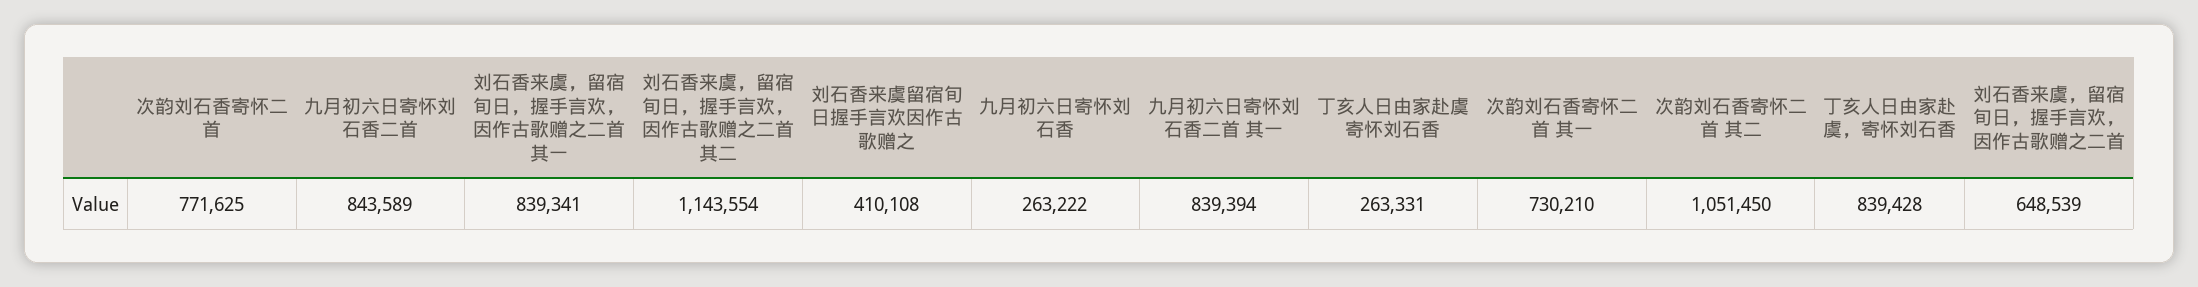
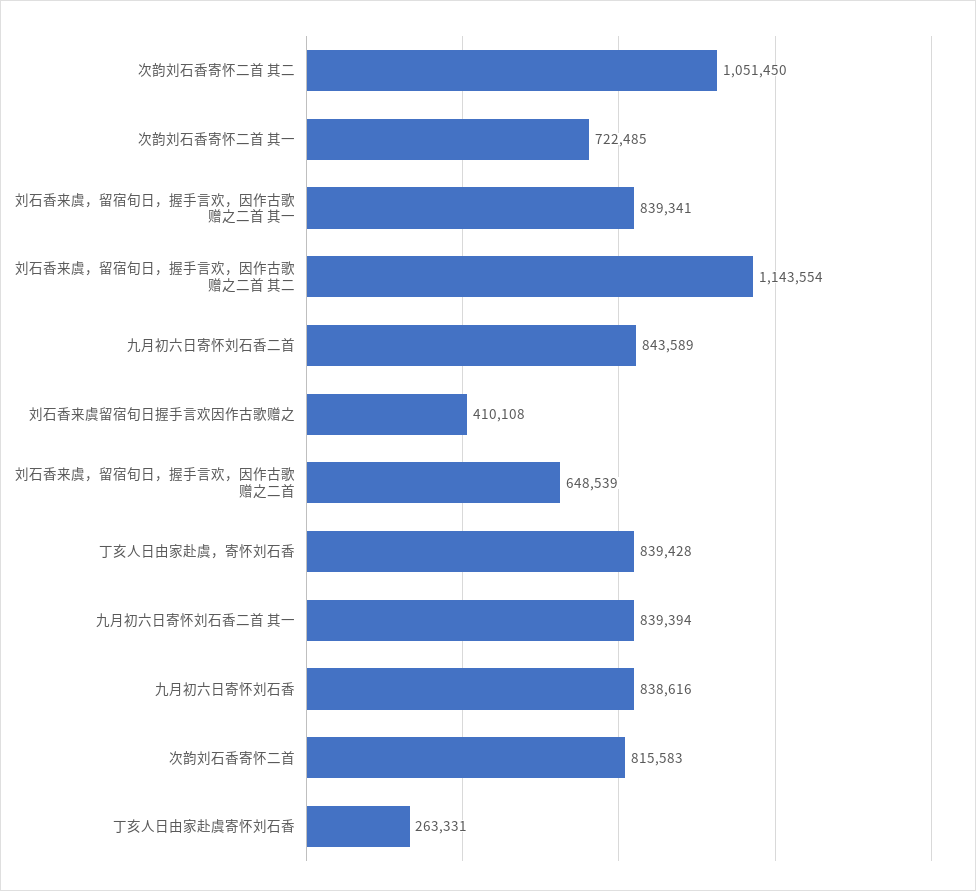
  {
-   "次韵刘石香寄怀二首": 771625,
+   "次韵刘石香寄怀二首": 815583,
    "九月初六日寄怀刘石香二首": 843589,
    "刘石香来虞，留宿旬日，握手言欢，因作古歌赠之二首 其一": 839341,
    "刘石香来虞，留宿旬日，握手言欢，因作古歌赠之二首 其二": 1143554,
    "刘石香来虞留宿旬日握手言欢因作古歌赠之": 410108,
-   "九月初六日寄怀刘石香": 263222,
+   "九月初六日寄怀刘石香": 838616,
    "九月初六日寄怀刘石香二首 其一": 839394,
    "丁亥人日由家赴虞寄怀刘石香": 263331,
-   "次韵刘石香寄怀二首 其一": 730210,
+   "次韵刘石香寄怀二首 其一": 722485,
    "次韵刘石香寄怀二首 其二": 1051450,
    "丁亥人日由家赴虞，寄怀刘石香": 839428,
    "刘石香来虞，留宿旬日，握手言欢，因作古歌赠之二首": 648539
  }

